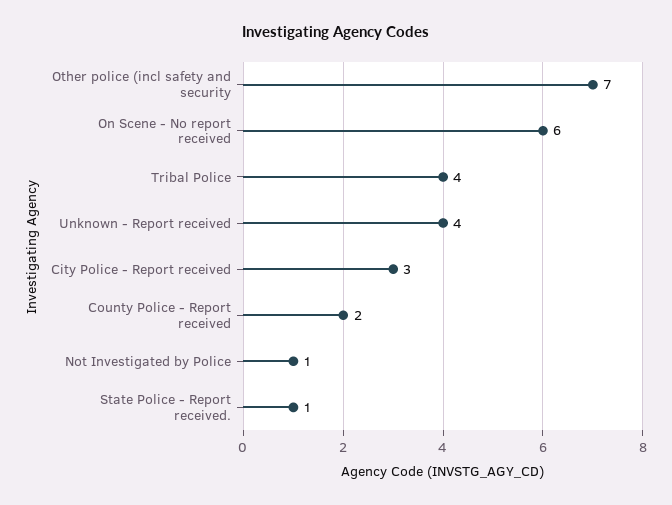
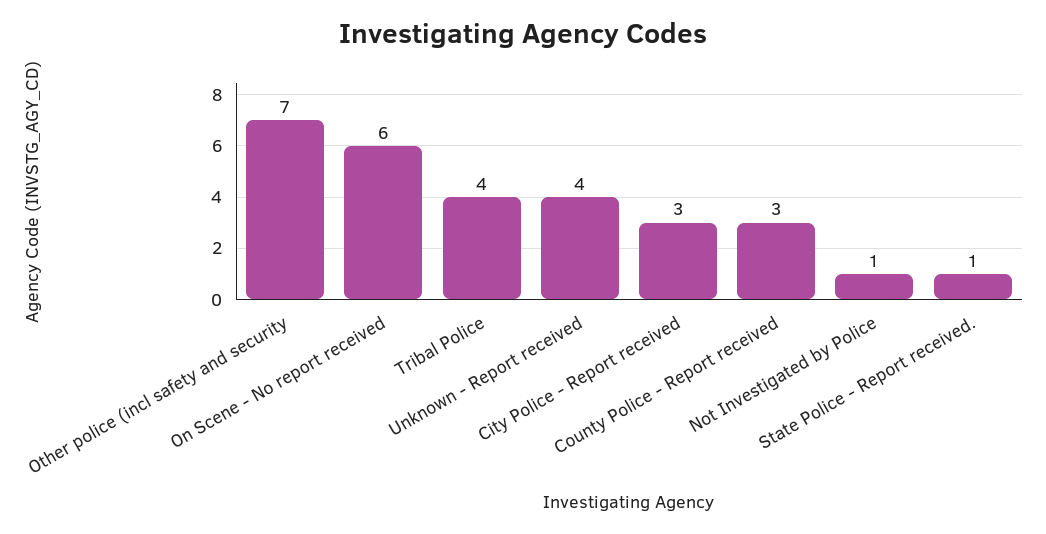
  {
    "Other police (incl safety and security": 7,
    "On Scene - No report received": 6,
    "Tribal Police": 4,
    "Unknown - Report received": 4,
    "City Police - Report received": 3,
-   "County Police - Report received": 2,
+   "County Police - Report received": 3,
    "Not Investigated by Police": 1,
    "State Police - Report received.": 1
  }

